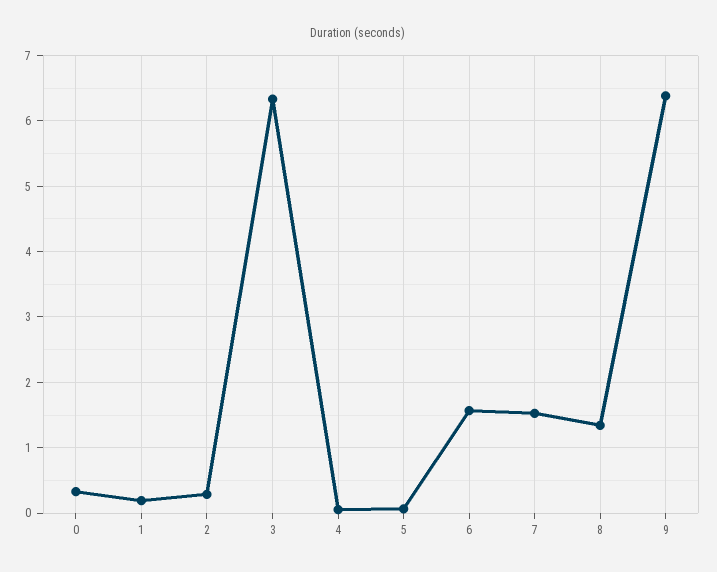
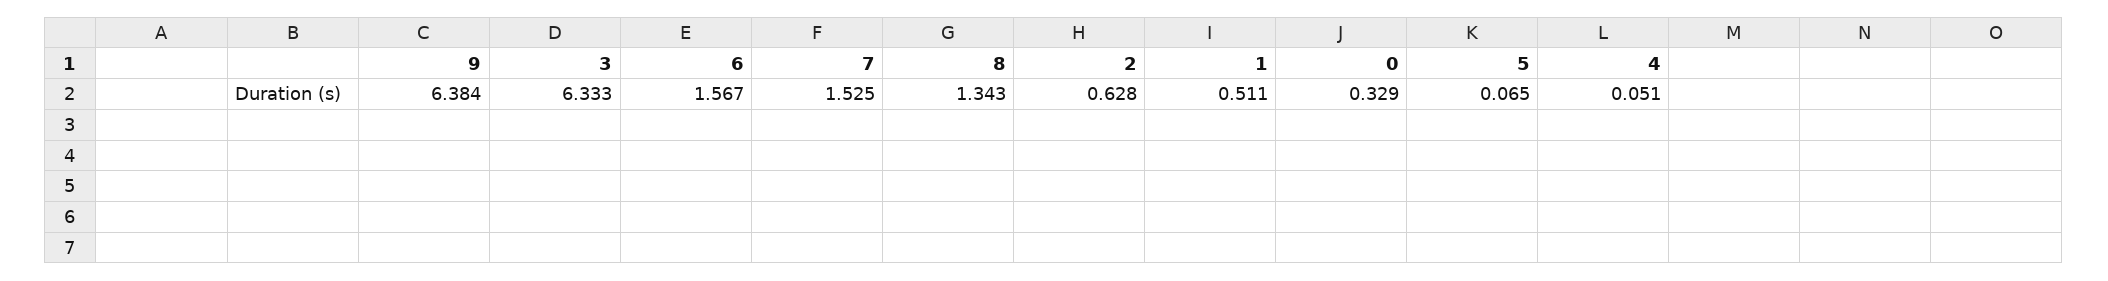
  {
    "0": 0.329,
-   "1": 0.2,
+   "1": 0.511,
-   "2": 0.3,
+   "2": 0.628,
    "3": 6.333,
    "4": 0.051,
    "5": 0.065,
    "6": 1.567,
    "7": 1.525,
    "8": 1.343,
    "9": 6.384
  }

